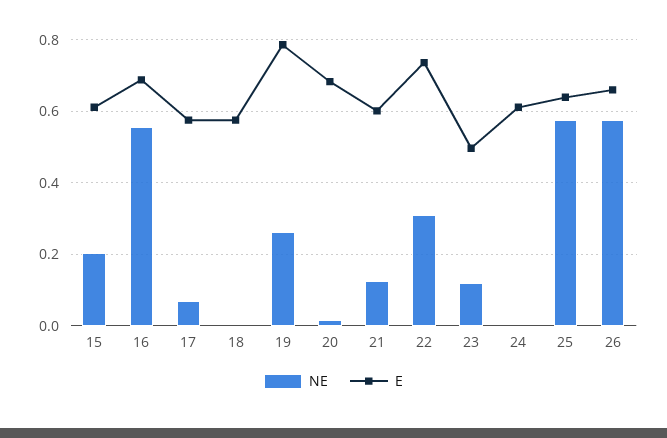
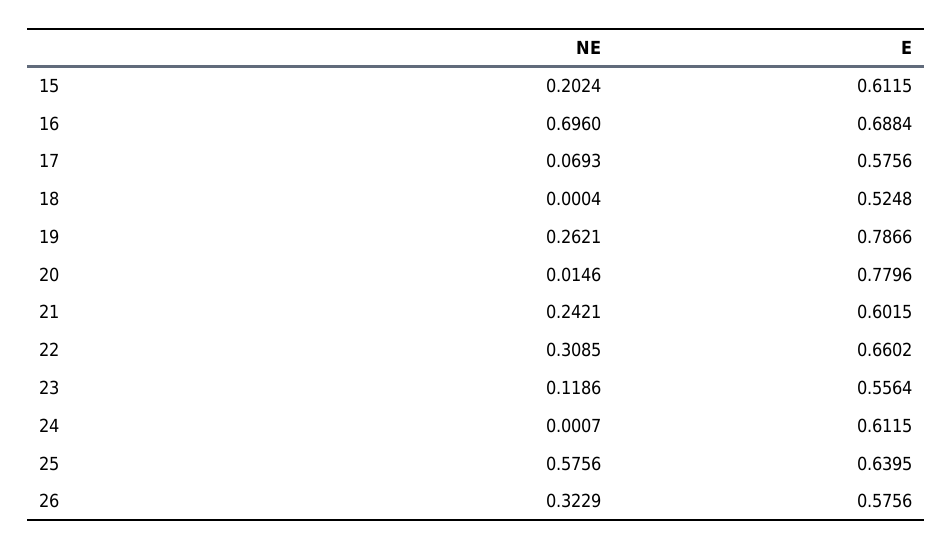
  {
    "NE": {
      "15": 0.2024,
-     "16": 0.56,
+     "16": 0.696,
      "17": 0.0693,
      "18": 0.0004,
      "19": 0.2621,
      "20": 0.0146,
-     "21": 0.12,
+     "21": 0.2421,
      "22": 0.3085,
      "23": 0.1186,
      "24": 0.0007,
      "25": 0.5756,
-     "26": 0.58
+     "26": 0.3229
    },
    "E": {
      "15": 0.6115,
      "16": 0.6884,
      "17": 0.5756,
-     "18": 0.58,
+     "18": 0.5248,
      "19": 0.7866,
-     "20": 0.68,
+     "20": 0.7796,
      "21": 0.6015,
-     "22": 0.74,
+     "22": 0.6602,
-     "23": 0.5,
+     "23": 0.5564,
      "24": 0.6115,
      "25": 0.6395,
-     "26": 0.66
+     "26": 0.5756
    }
  }

